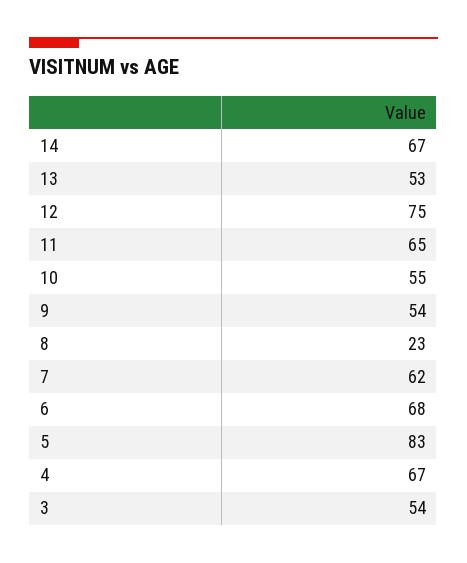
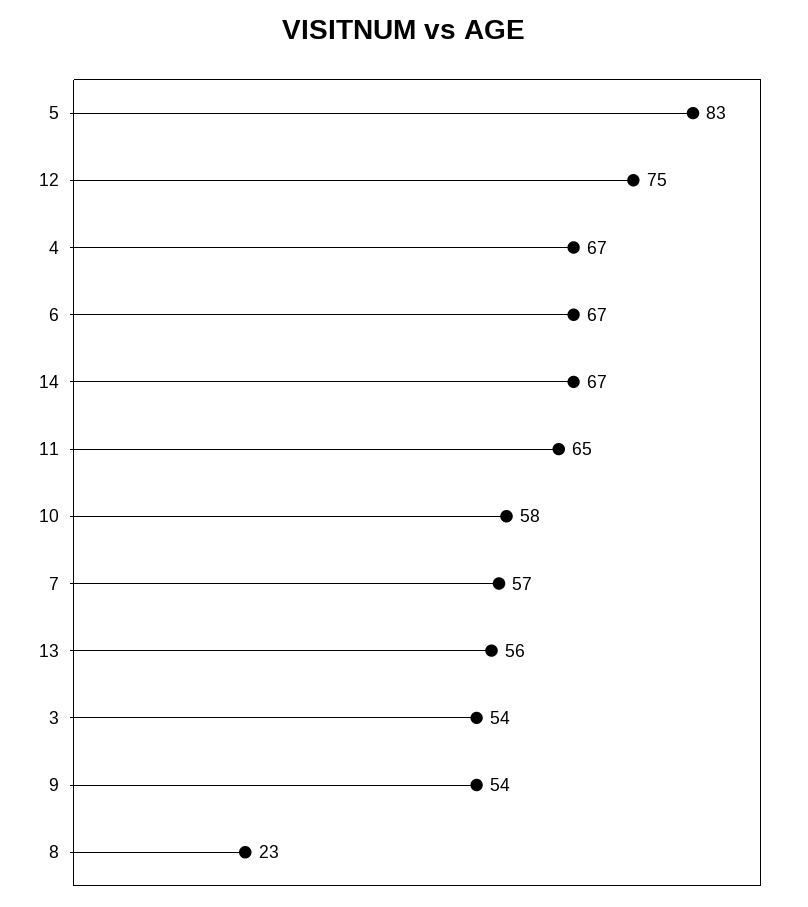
  {
    "14": 67,
-   "13": 53,
+   "13": 56,
    "12": 75,
    "11": 65,
-   "10": 55,
+   "10": 58,
    "9": 54,
    "8": 23,
-   "7": 62,
+   "7": 57,
-   "6": 68,
+   "6": 67,
    "5": 83,
    "4": 67,
    "3": 54
  }

